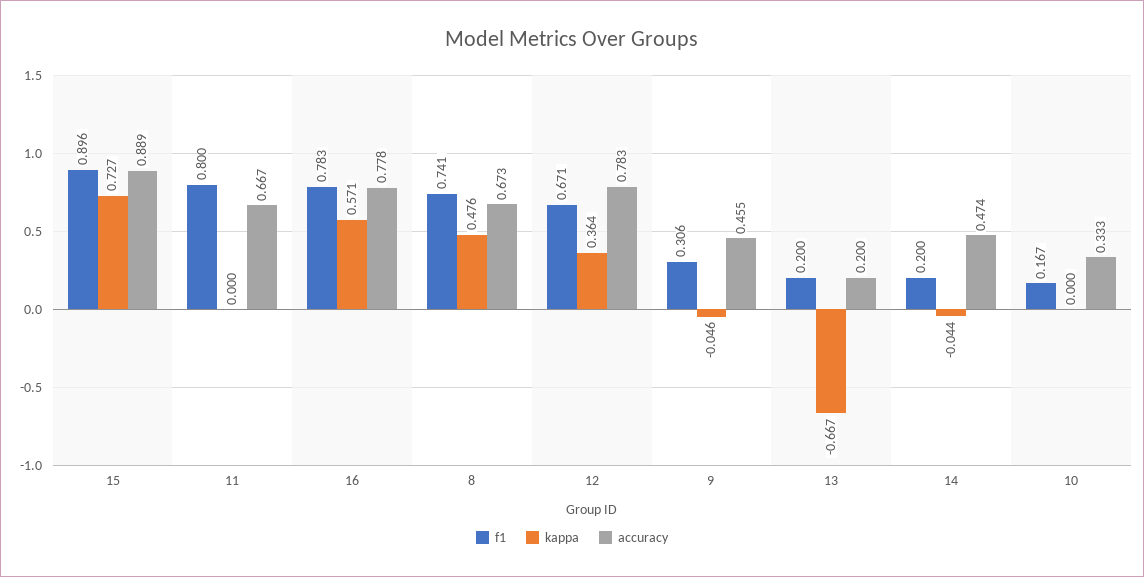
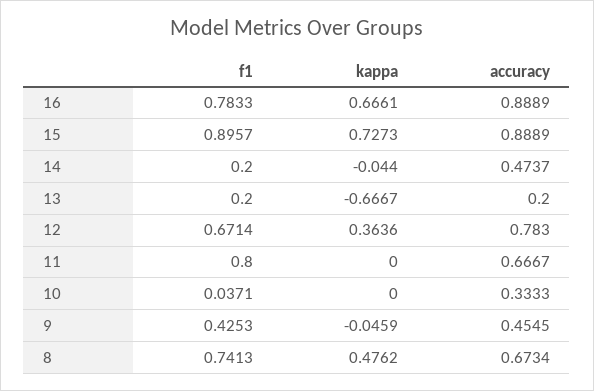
  {
    "f1": {
      "15": 0.8957,
      "11": 0.8,
      "16": 0.7833,
      "8": 0.7413,
      "12": 0.6714,
-     "9": 0.306,
+     "9": 0.4253,
      "13": 0.2,
      "14": 0.2,
-     "10": 0.167
+     "10": 0.0371
    },
    "kappa": {
      "15": 0.7273,
      "11": 0,
-     "16": 0.571,
+     "16": 0.6661,
      "8": 0.4762,
      "12": 0.3636,
      "9": -0.0459,
      "13": -0.6667,
      "14": -0.044,
      "10": 0
    },
    "accuracy": {
      "15": 0.8889,
      "11": 0.6667,
-     "16": 0.778,
+     "16": 0.8889,
      "8": 0.6734,
      "12": 0.783,
      "9": 0.4545,
      "13": 0.2,
      "14": 0.4737,
      "10": 0.3333
    }
  }

